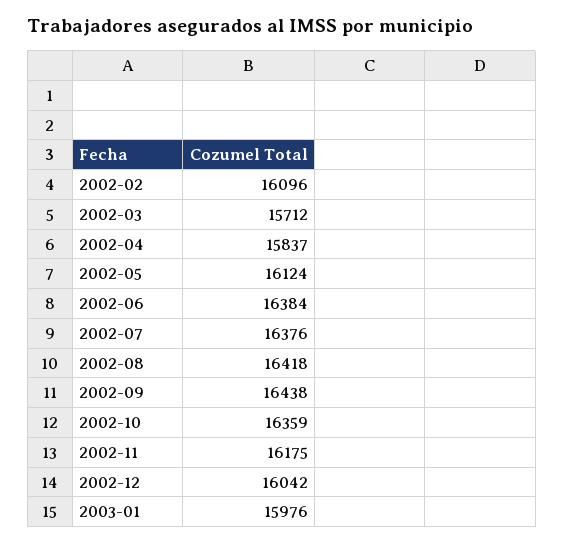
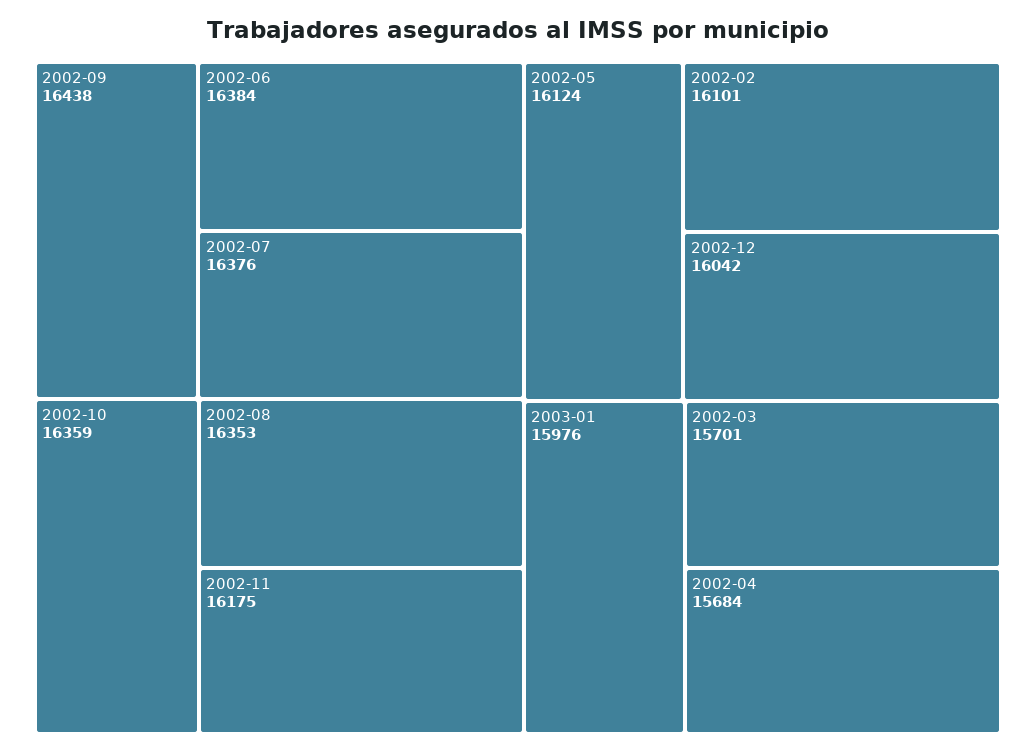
  {
-   "2002-02": 16096,
+   "2002-02": 16101,
-   "2002-03": 15712,
+   "2002-03": 15701,
-   "2002-04": 15837,
+   "2002-04": 15684,
    "2002-05": 16124,
    "2002-06": 16384,
    "2002-07": 16376,
-   "2002-08": 16418,
+   "2002-08": 16353,
    "2002-09": 16438,
    "2002-10": 16359,
    "2002-11": 16175,
    "2002-12": 16042,
    "2003-01": 15976
  }

